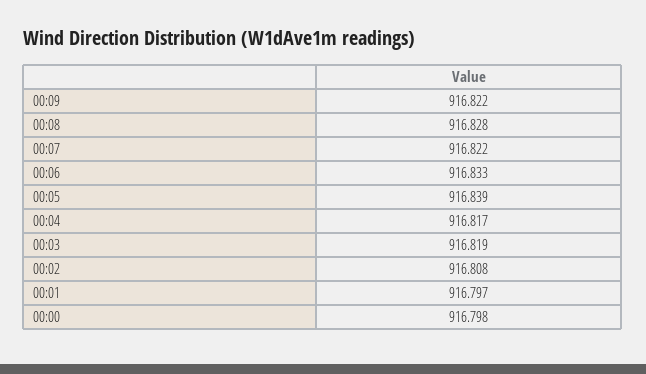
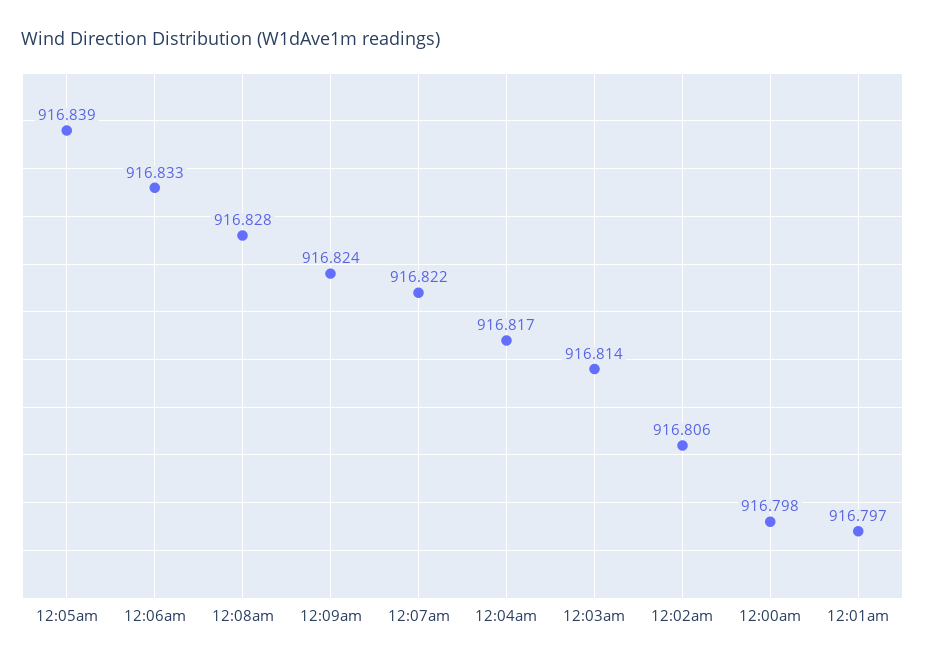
  {
-   "00:09": 916.822,
+   "00:09": 916.824,
    "00:08": 916.828,
    "00:07": 916.822,
    "00:06": 916.833,
    "00:05": 916.839,
    "00:04": 916.817,
-   "00:03": 916.819,
+   "00:03": 916.814,
-   "00:02": 916.808,
+   "00:02": 916.806,
    "00:01": 916.797,
    "00:00": 916.798
  }

